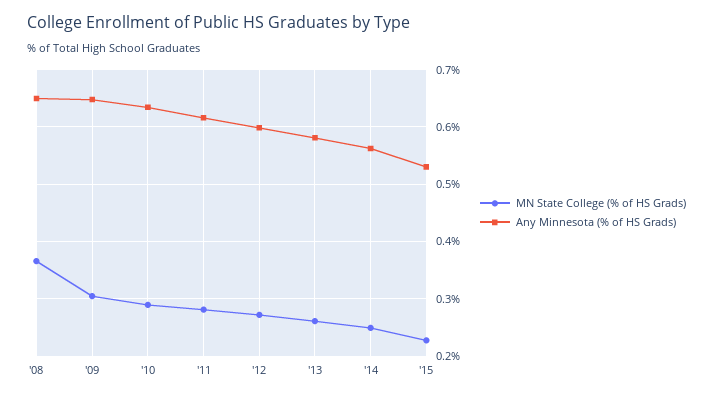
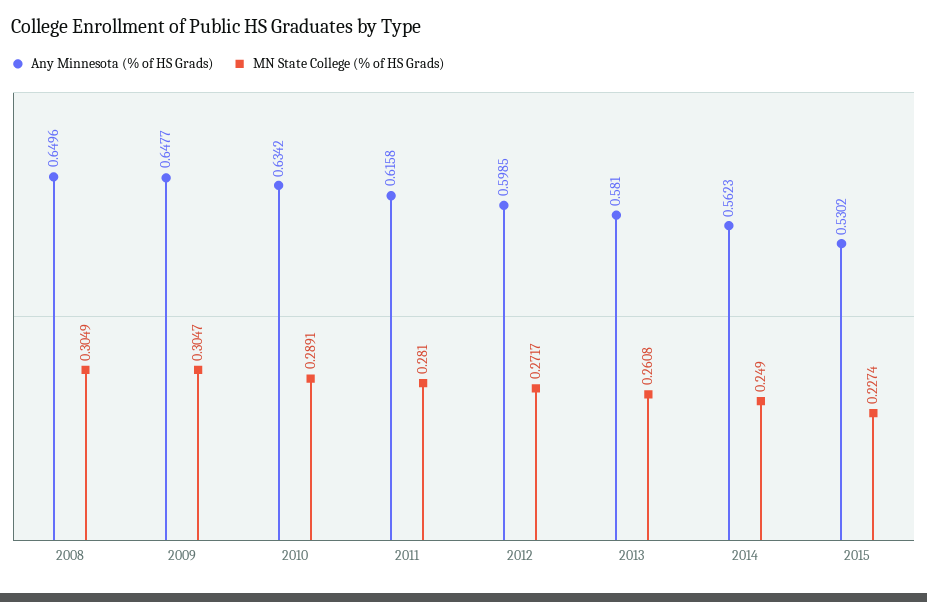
  {
    "MN State College (% of HS Grads)": {
-     "'08": 0.36,
+     "'08": 0.3049,
      "'09": 0.3047,
      "'10": 0.2891,
      "'11": 0.281,
      "'12": 0.2717,
      "'13": 0.2608,
      "'14": 0.249,
      "'15": 0.2274
    },
    "Any Minnesota (% of HS Grads)": {
      "'08": 0.6496,
      "'09": 0.6477,
      "'10": 0.6342,
      "'11": 0.6158,
      "'12": 0.5985,
      "'13": 0.581,
      "'14": 0.5623,
      "'15": 0.5302
    }
  }

